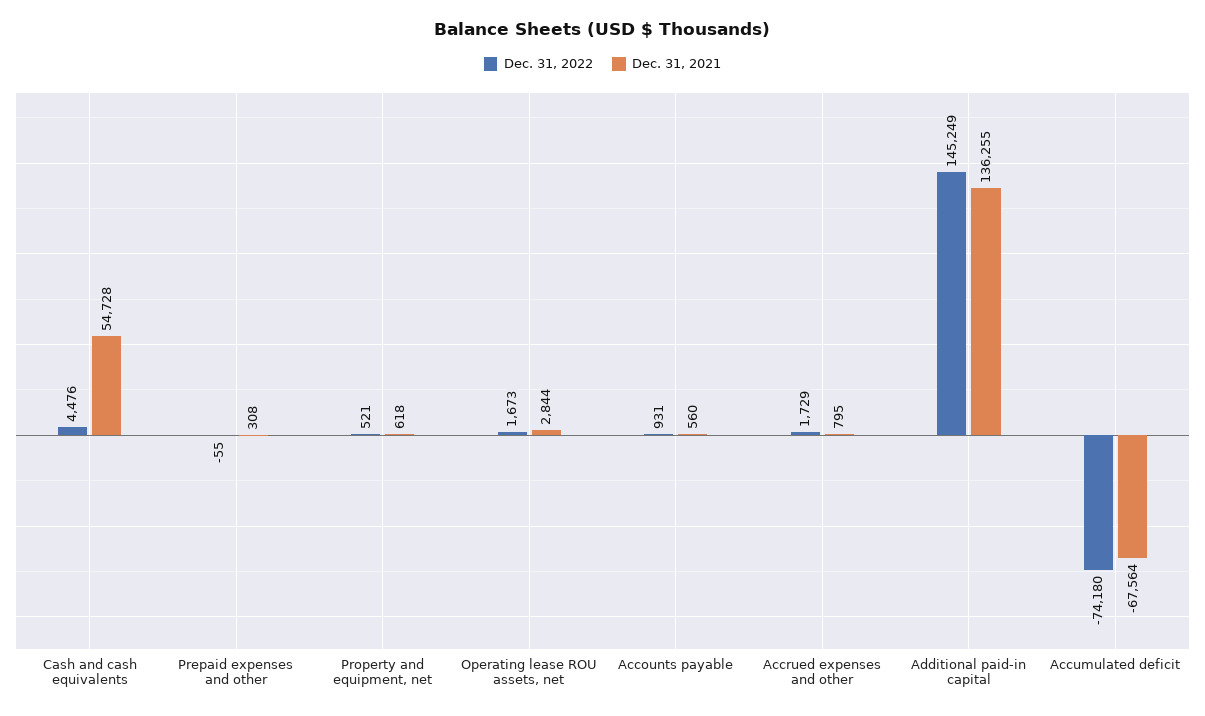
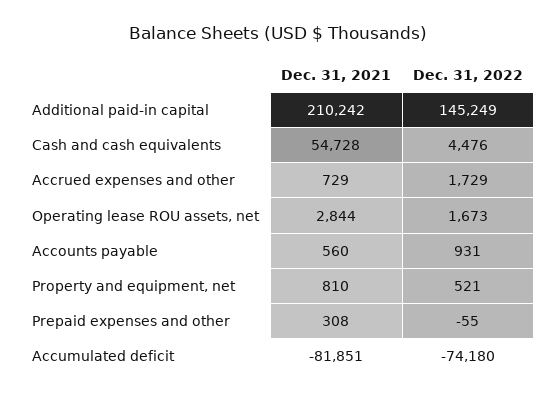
  {
    "Dec. 31, 2022": {
      "Cash and cash equivalents": 4476,
      "Prepaid expenses and other": -55,
      "Property and equipment, net": 521,
      "Operating lease ROU assets, net": 1673,
      "Accounts payable": 931,
      "Accrued expenses and other": 1729,
      "Additional paid-in capital": 145249,
      "Accumulated deficit": -74180
    },
    "Dec. 31, 2021": {
      "Cash and cash equivalents": 54728,
      "Prepaid expenses and other": 308,
-     "Property and equipment, net": 618,
+     "Property and equipment, net": 810,
      "Operating lease ROU assets, net": 2844,
      "Accounts payable": 560,
-     "Accrued expenses and other": 795,
+     "Accrued expenses and other": 729,
-     "Additional paid-in capital": 136255,
+     "Additional paid-in capital": 210242,
-     "Accumulated deficit": -67564
+     "Accumulated deficit": -81851
    }
  }

